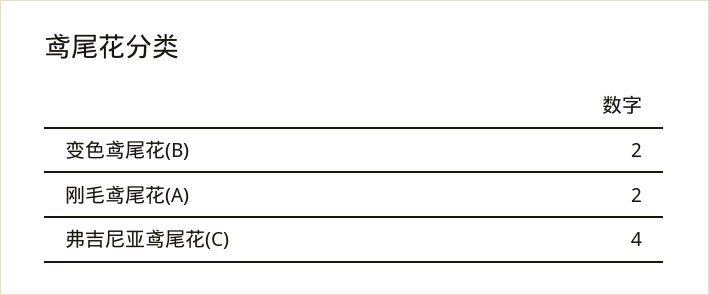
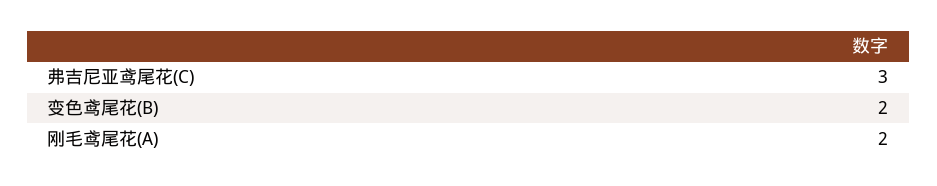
  {
    "变色鸢尾花(B)": 2,
    "刚毛鸢尾花(A)": 2,
-   "弗吉尼亚鸢尾花(C)": 4
+   "弗吉尼亚鸢尾花(C)": 3
  }

